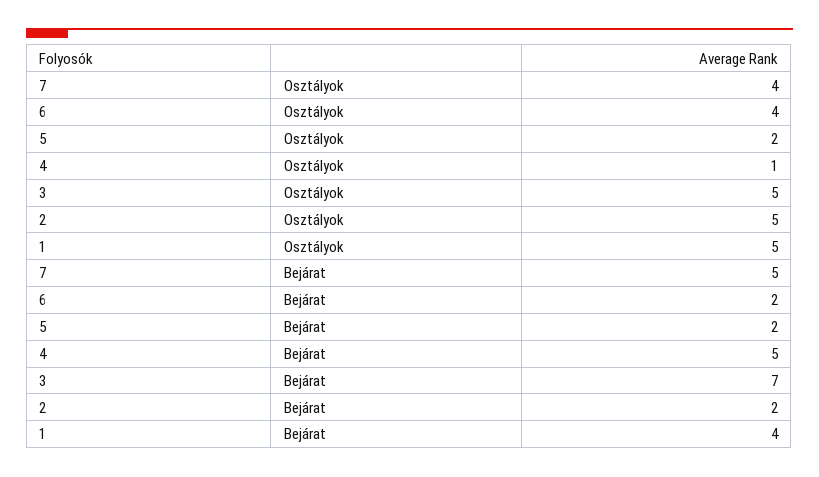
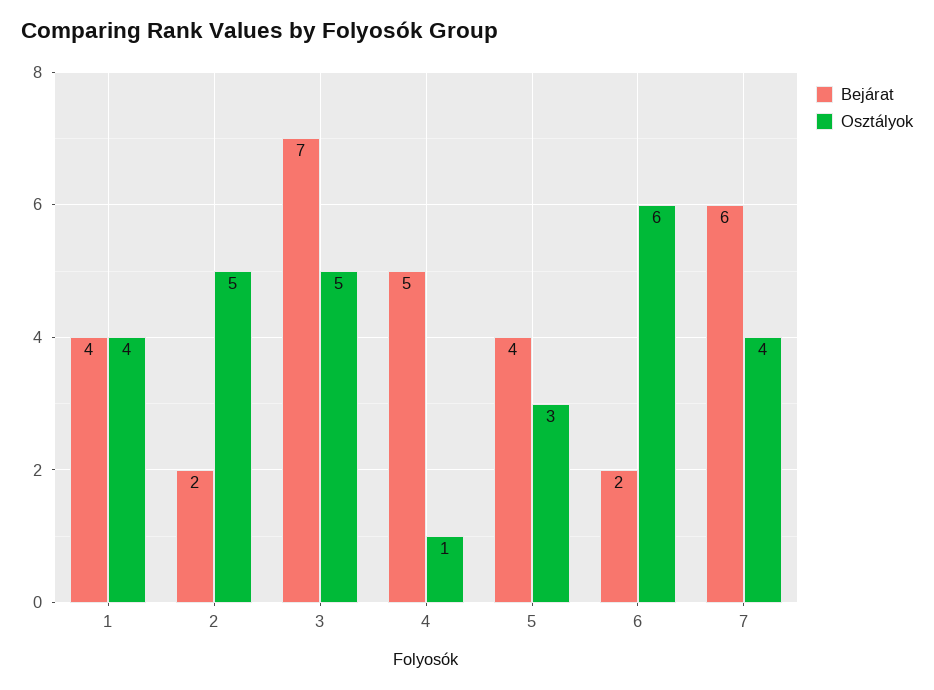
  {
    "Osztályok": {
      "7": 4,
-     "6": 4,
+     "6": 6,
-     "5": 2,
+     "5": 3,
      "4": 1,
      "3": 5,
      "2": 5,
-     "1": 5
+     "1": 4
    },
    "Bejárat": {
-     "7": 5,
+     "7": 6,
      "6": 2,
-     "5": 2,
+     "5": 4,
      "4": 5,
      "3": 7,
      "2": 2,
      "1": 4
    }
  }

